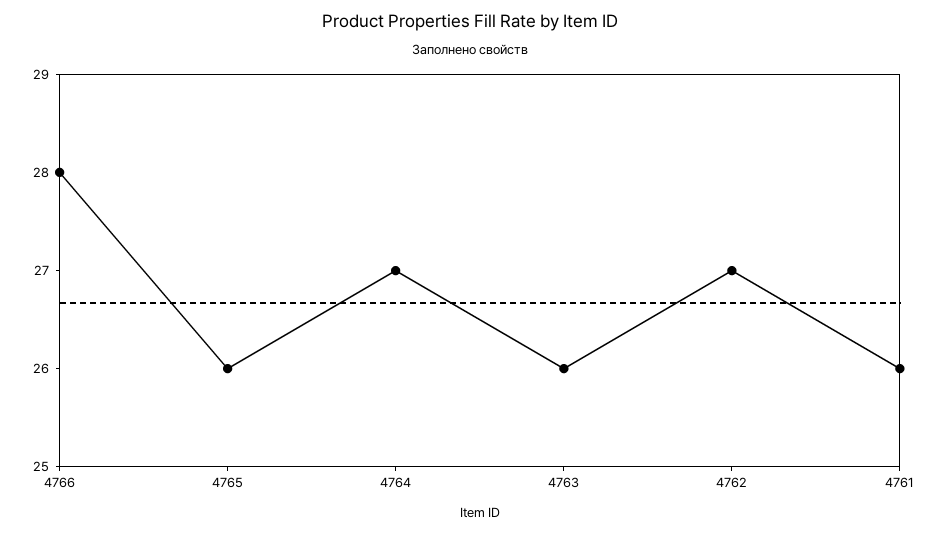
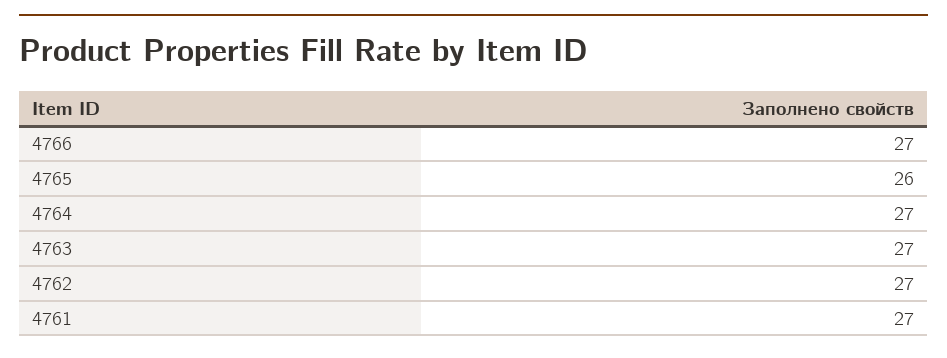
  {
-   "4766": 28,
+   "4766": 27,
    "4765": 26,
    "4764": 27,
-   "4763": 26,
+   "4763": 27,
    "4762": 27,
-   "4761": 26
+   "4761": 27
  }

